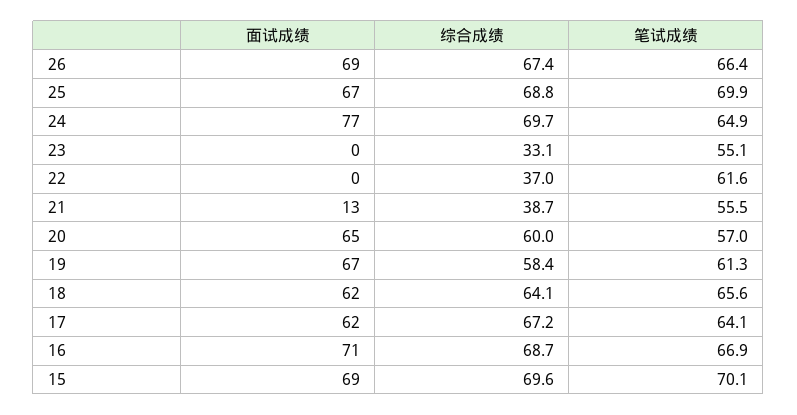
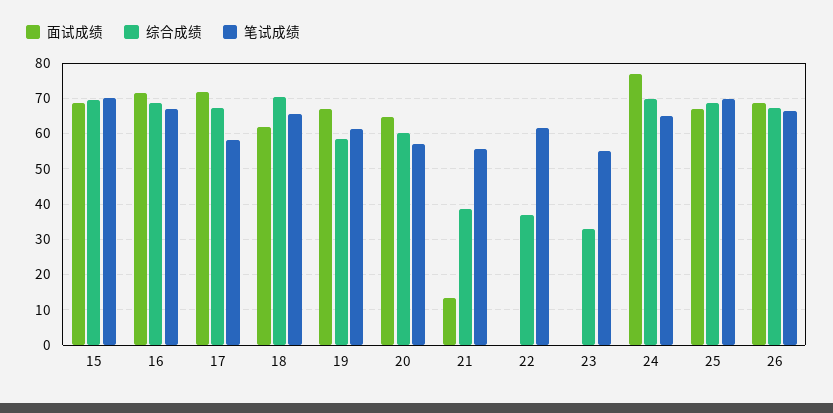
  {
    "面试成绩": {
      "26": 69,
      "25": 67,
      "24": 77,
      "23": 0,
      "22": 0,
      "21": 13,
      "20": 65,
      "19": 67,
      "18": 62,
-     "17": 62,
+     "17": 72,
      "16": 71,
      "15": 69
    },
    "综合成绩": {
      "26": 67.4,
      "25": 68.8,
      "24": 69.7,
      "23": 33.1,
      "22": 37,
      "21": 38.7,
      "20": 60,
      "19": 58.4,
-     "18": 64.1,
+     "18": 70,
      "17": 67.2,
      "16": 68.7,
      "15": 69.6
    },
    "笔试成绩": {
      "26": 66.4,
      "25": 69.9,
      "24": 64.9,
      "23": 55.1,
      "22": 61.6,
      "21": 55.5,
      "20": 57,
      "19": 61.3,
      "18": 65.6,
-     "17": 64.1,
+     "17": 58,
      "16": 66.9,
      "15": 70.1
    }
  }

